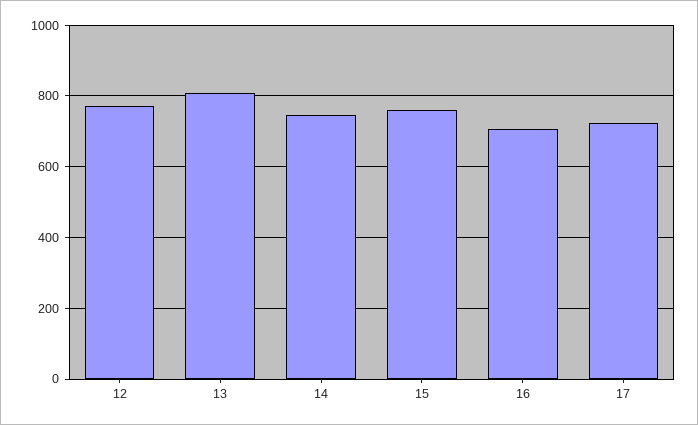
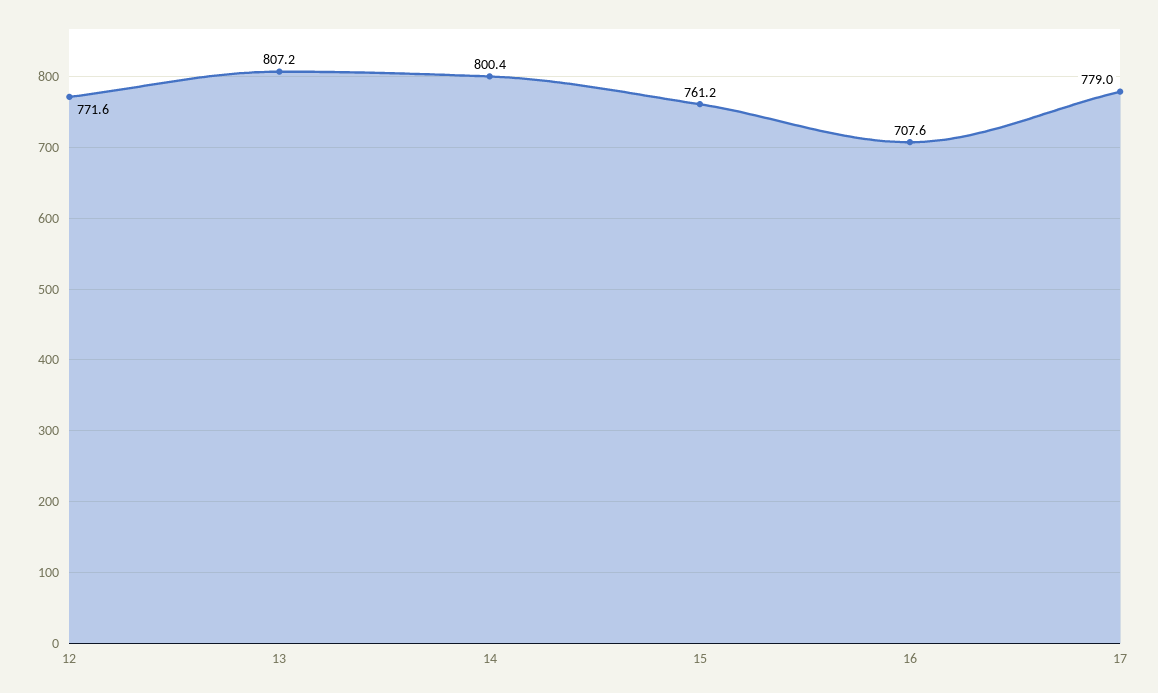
  {
    "12": 771.6,
    "13": 807.2,
-   "14": 740,
+   "14": 800.4,
    "15": 761.2,
    "16": 707.6,
-   "17": 720
+   "17": 779
  }

